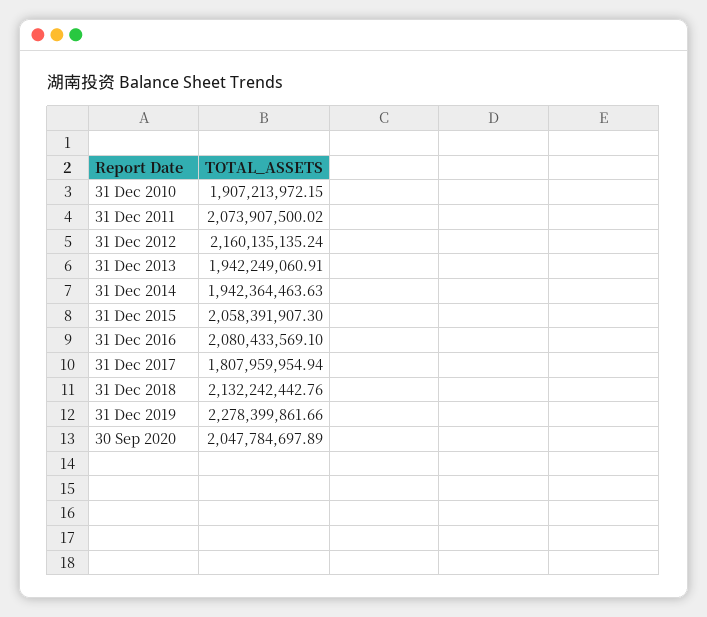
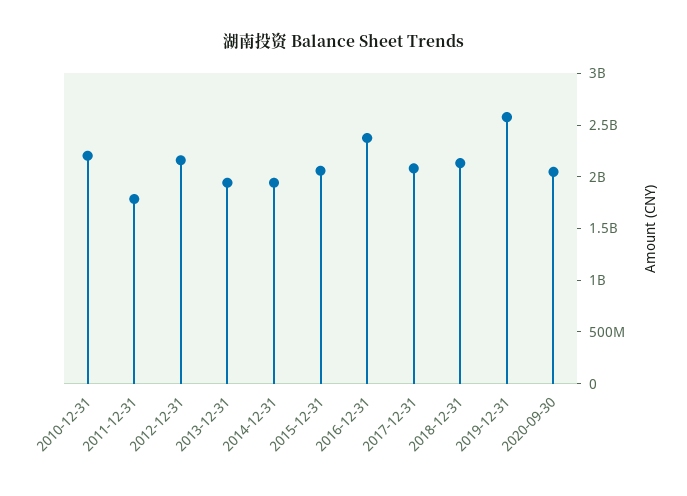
  {
-   "31 Dec 2010": 1907213972.15,
+   "31 Dec 2010": 2200000000,
-   "31 Dec 2011": 2073907500.02,
+   "31 Dec 2011": 1800000000,
    "31 Dec 2012": 2160135135.24,
    "31 Dec 2013": 1942249060.91,
    "31 Dec 2014": 1942364463.63,
    "31 Dec 2015": 2058391907.3,
-   "31 Dec 2016": 2080433569.1,
+   "31 Dec 2016": 2400000000,
-   "31 Dec 2017": 1807959954.94,
+   "31 Dec 2017": 2100000000,
    "31 Dec 2018": 2132242442.76,
-   "31 Dec 2019": 2278399861.66,
+   "31 Dec 2019": 2600000000,
    "30 Sep 2020": 2047784697.89
  }

